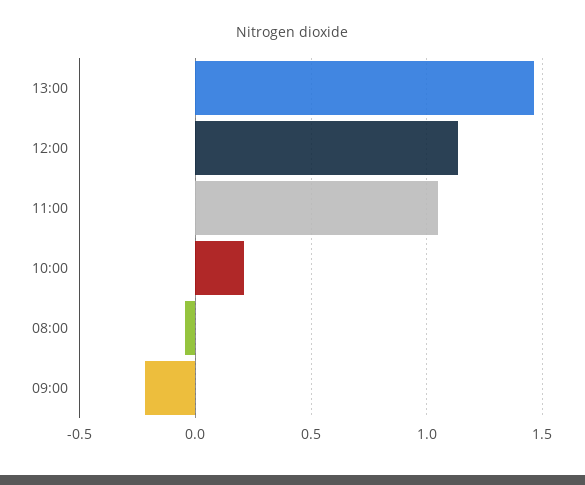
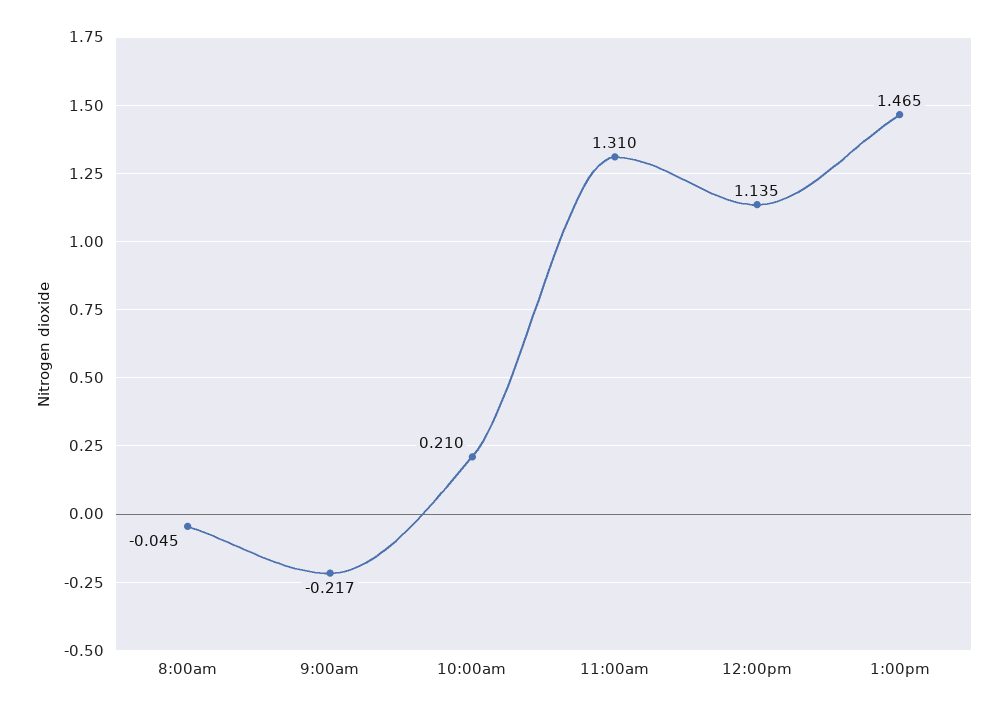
  {
    "13:00": 1.465,
    "12:00": 1.135,
-   "11:00": 1.05,
+   "11:00": 1.31,
    "10:00": 0.21,
    "08:00": -0.045,
    "09:00": -0.217
  }

